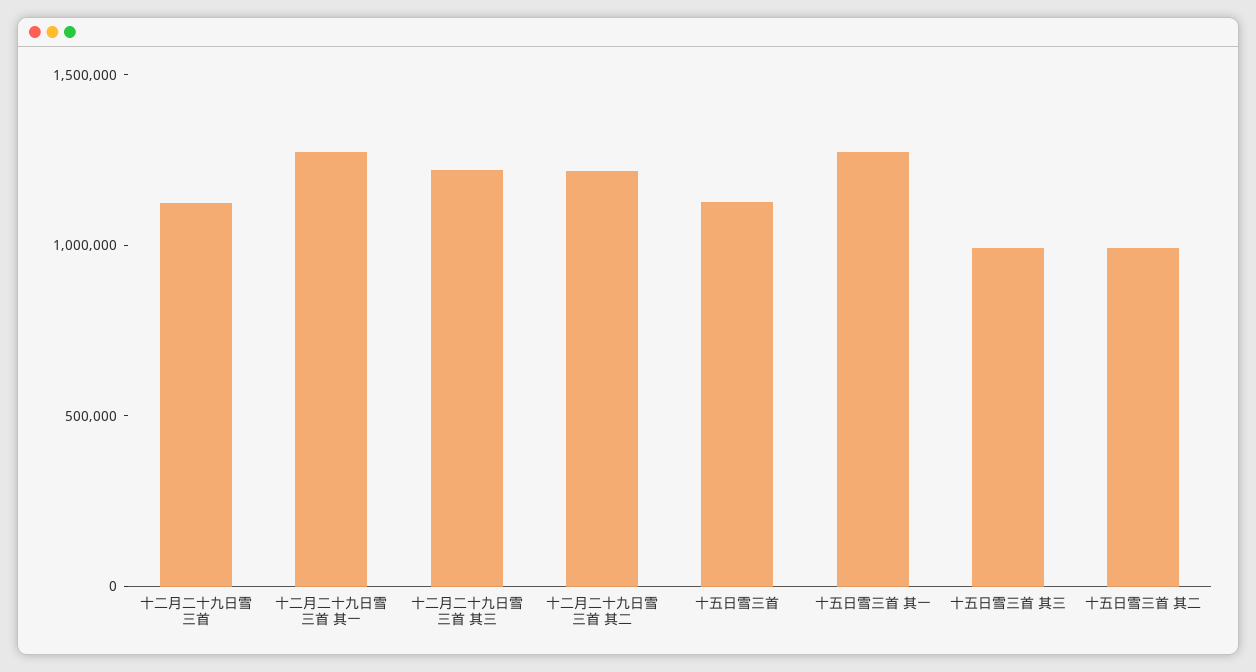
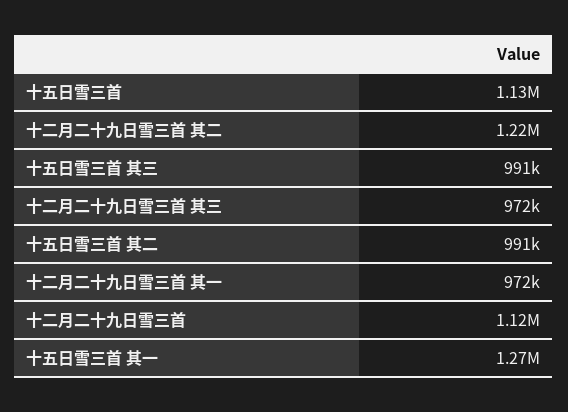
  {
    "十二月二十九日雪三首": 1120000,
-   "十二月二十九日雪三首 其一": 1300000,
+   "十二月二十九日雪三首 其一": 972000,
-   "十二月二十九日雪三首 其三": 1200000,
+   "十二月二十九日雪三首 其三": 972000,
    "十二月二十九日雪三首 其二": 1220000,
    "十五日雪三首": 1130000,
    "十五日雪三首 其一": 1270000,
    "十五日雪三首 其三": 991000,
    "十五日雪三首 其二": 991000
  }

